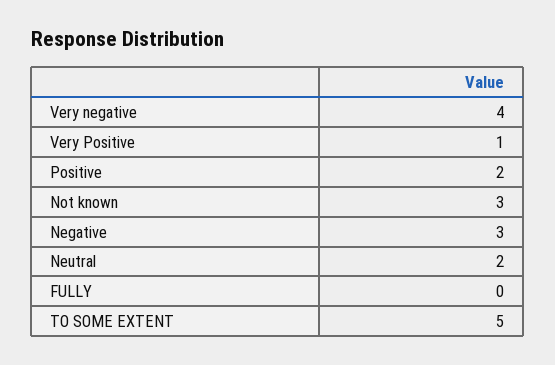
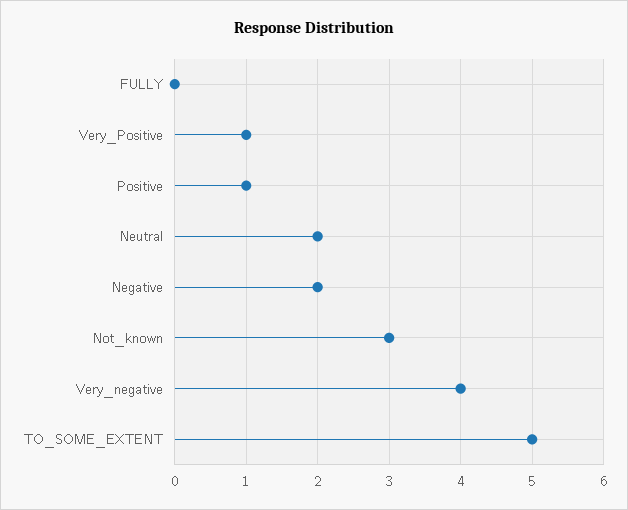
  {
    "Very negative": 4,
    "Very Positive": 1,
-   "Positive": 2,
+   "Positive": 1,
    "Not known": 3,
-   "Negative": 3,
+   "Negative": 2,
    "Neutral": 2,
    "FULLY": 0,
    "TO SOME EXTENT": 5
  }

